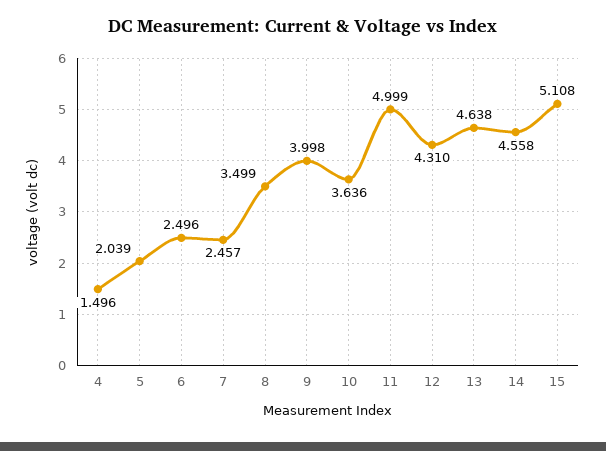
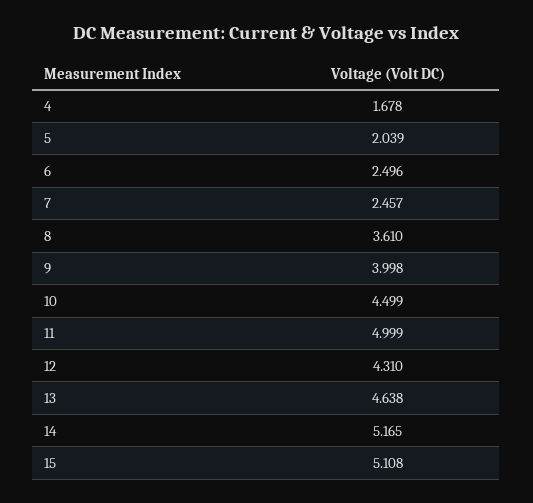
  {
-   "4": 1.496,
+   "4": 1.678,
    "5": 2.039,
    "6": 2.496,
    "7": 2.457,
-   "8": 3.499,
+   "8": 3.61,
    "9": 3.998,
-   "10": 3.636,
+   "10": 4.499,
    "11": 4.999,
    "12": 4.31,
    "13": 4.638,
-   "14": 4.558,
+   "14": 5.165,
    "15": 5.108
  }

